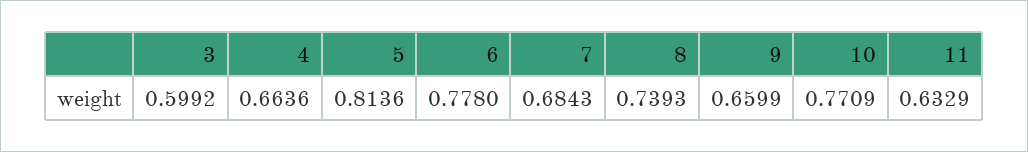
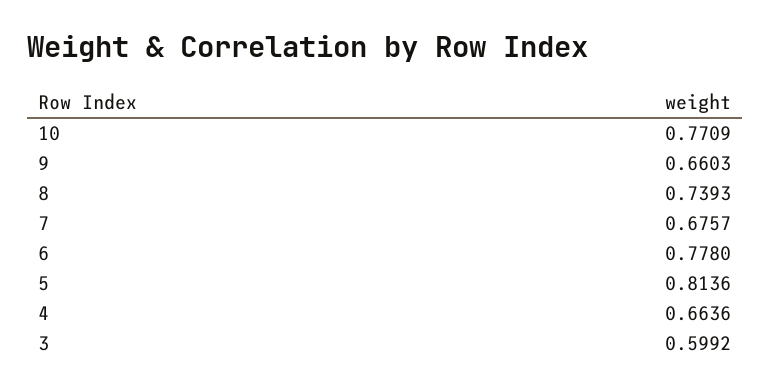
  {
    "3": 0.5992,
    "4": 0.6636,
    "5": 0.8136,
    "6": 0.778,
-   "7": 0.6843,
+   "7": 0.6757,
    "8": 0.7393,
-   "9": 0.6599,
+   "9": 0.6603,
-   "10": 0.7709,
+   "10": 0.7709
-   "11": 0.6329
  }

